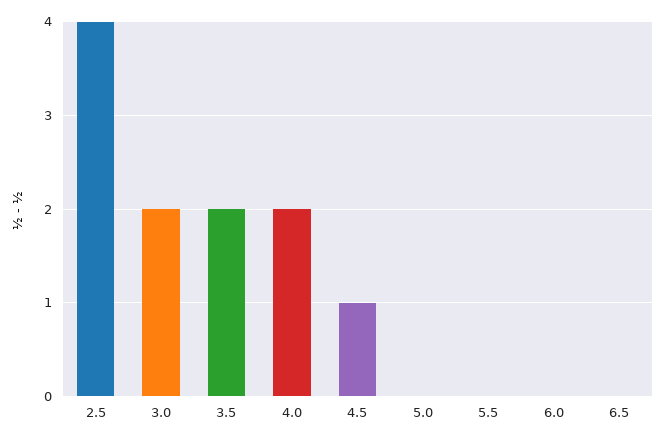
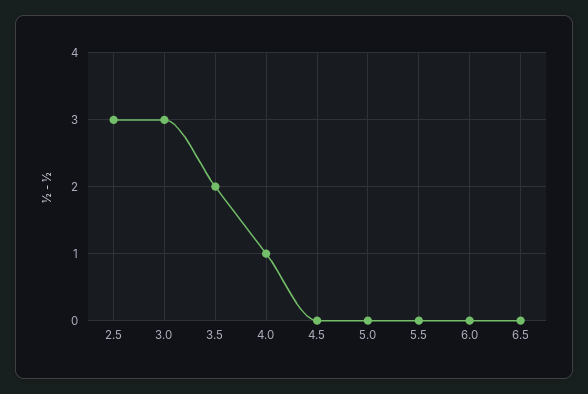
  {
-   "2.5": 4,
+   "2.5": 3,
-   "3.0": 2,
+   "3.0": 3,
    "3.5": 2,
-   "4.0": 2,
+   "4.0": 1,
-   "4.5": 1,
+   "4.5": 0,
    "5.0": 0,
    "5.5": 0,
    "6.0": 0,
    "6.5": 0
  }

